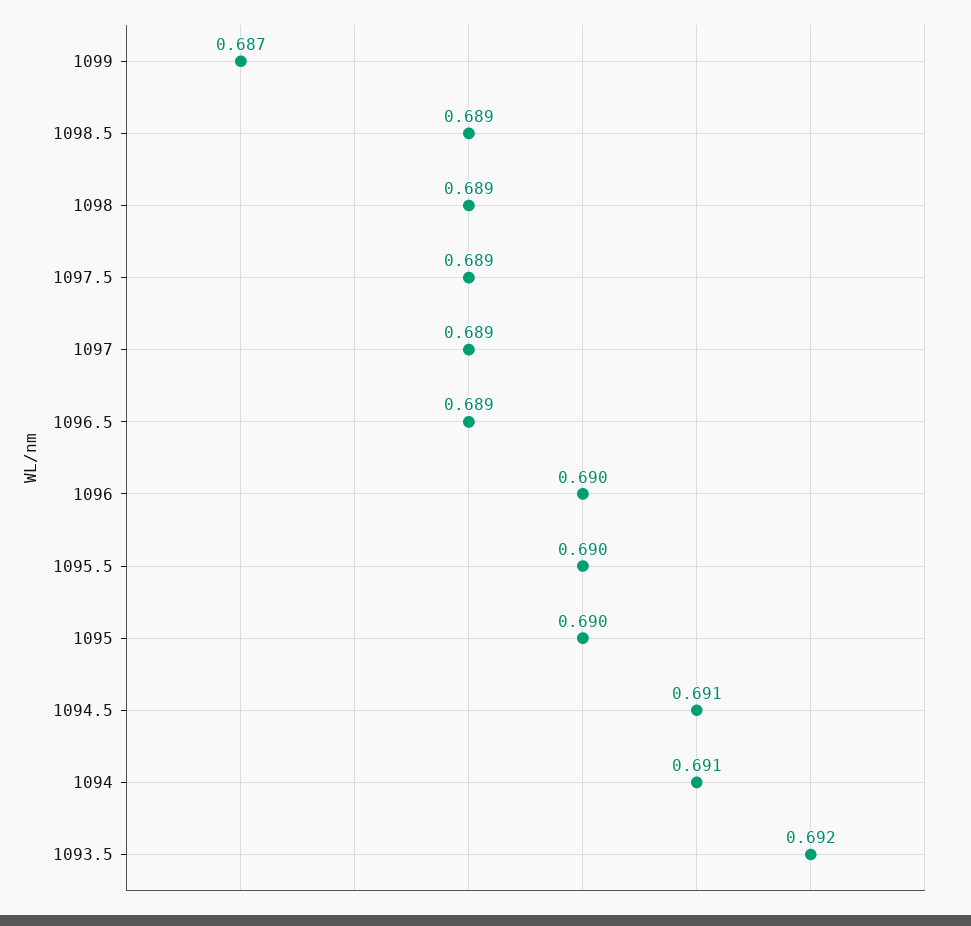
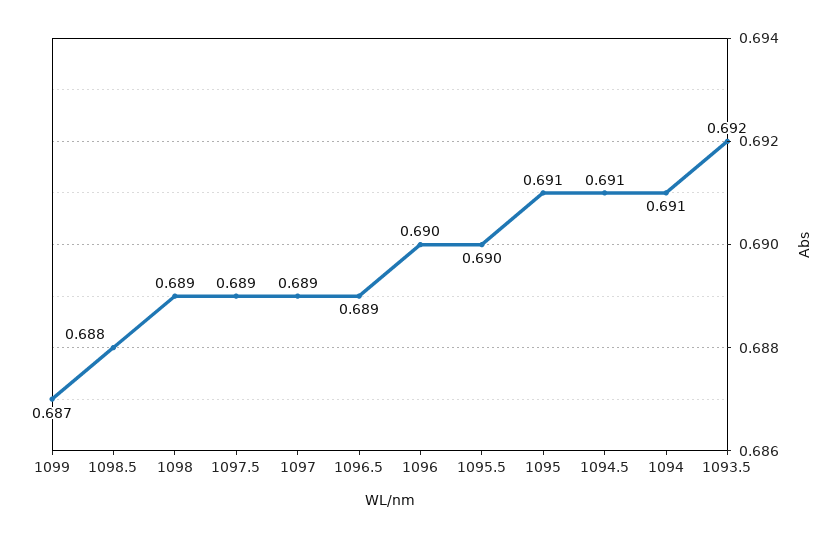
  {
    "1099": 0.687,
-   "1098.5": 0.689,
+   "1098.5": 0.688,
    "1098": 0.689,
    "1097.5": 0.689,
    "1097": 0.689,
    "1096.5": 0.689,
    "1096": 0.69,
    "1095.5": 0.69,
-   "1095": 0.69,
+   "1095": 0.691,
    "1094.5": 0.691,
    "1094": 0.691,
    "1093.5": 0.692
  }

